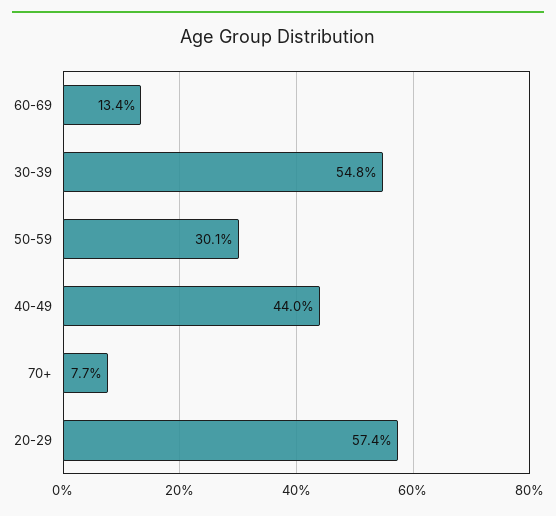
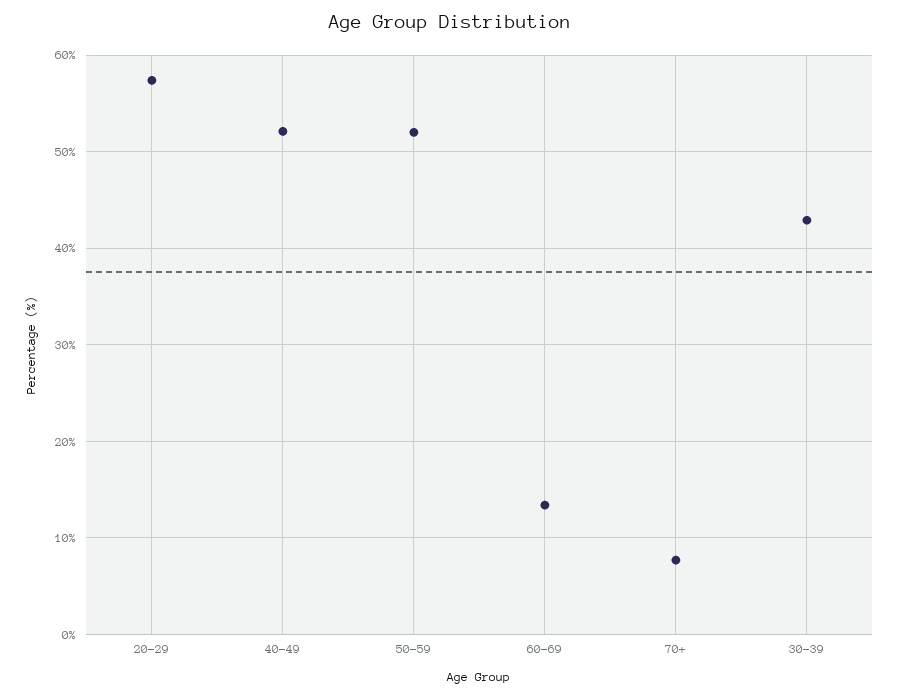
  {
    "60-69": 13.4,
-   "30-39": 54.8,
+   "30-39": 43,
-   "50-59": 30.1,
+   "50-59": 52,
-   "40-49": 44,
+   "40-49": 52,
    "70+": 7.7,
    "20-29": 57.4
  }

